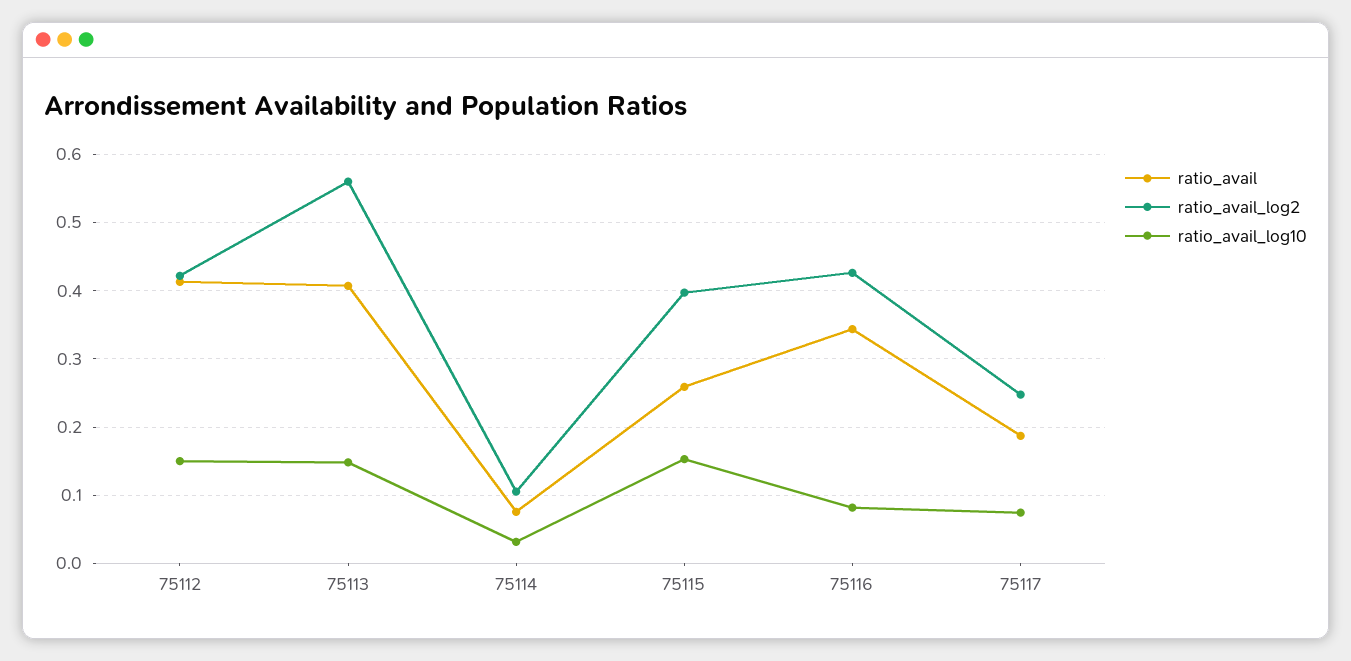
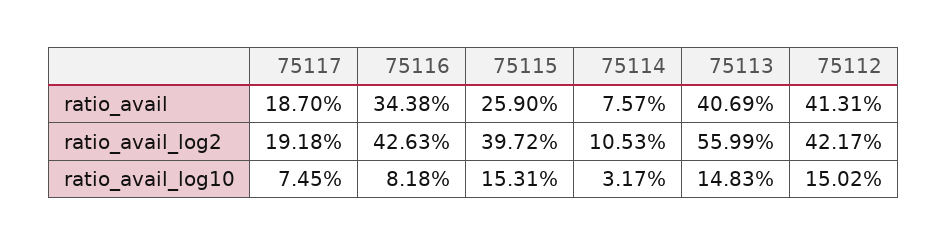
  {
    "ratio_avail": {
      "75112": 0.4131,
      "75113": 0.4069,
      "75114": 0.0757,
      "75115": 0.259,
      "75116": 0.3438,
      "75117": 0.187
    },
    "ratio_avail_log2": {
      "75112": 0.4217,
      "75113": 0.5599,
      "75114": 0.1053,
      "75115": 0.3972,
      "75116": 0.4263,
-     "75117": 0.25
+     "75117": 0.1918
    },
    "ratio_avail_log10": {
      "75112": 0.1502,
      "75113": 0.1483,
      "75114": 0.0317,
      "75115": 0.1531,
      "75116": 0.0818,
      "75117": 0.0745
    }
  }

